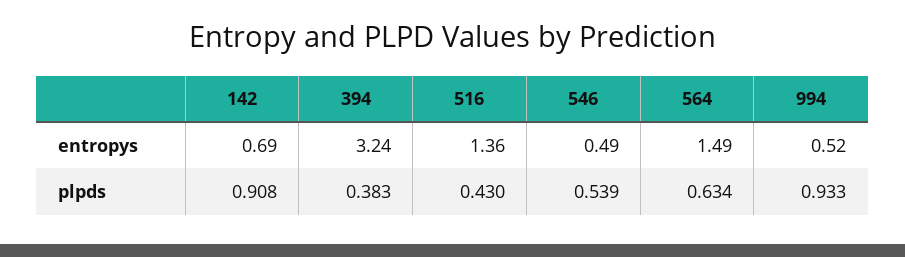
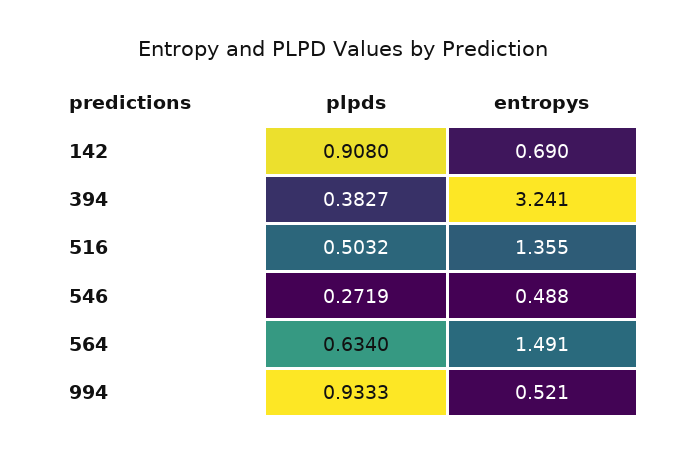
  {
    "142": {
      "entropys": 0.69,
      "plpds": 0.908
    },
    "394": {
      "entropys": 3.241,
      "plpds": 0.3827
    },
    "516": {
      "entropys": 1.355,
-     "plpds": 0.43
+     "plpds": 0.5032
    },
    "546": {
      "entropys": 0.488,
-     "plpds": 0.539
+     "plpds": 0.2719
    },
    "564": {
      "entropys": 1.491,
      "plpds": 0.634
    },
    "994": {
      "entropys": 0.521,
      "plpds": 0.9333
    }
  }

